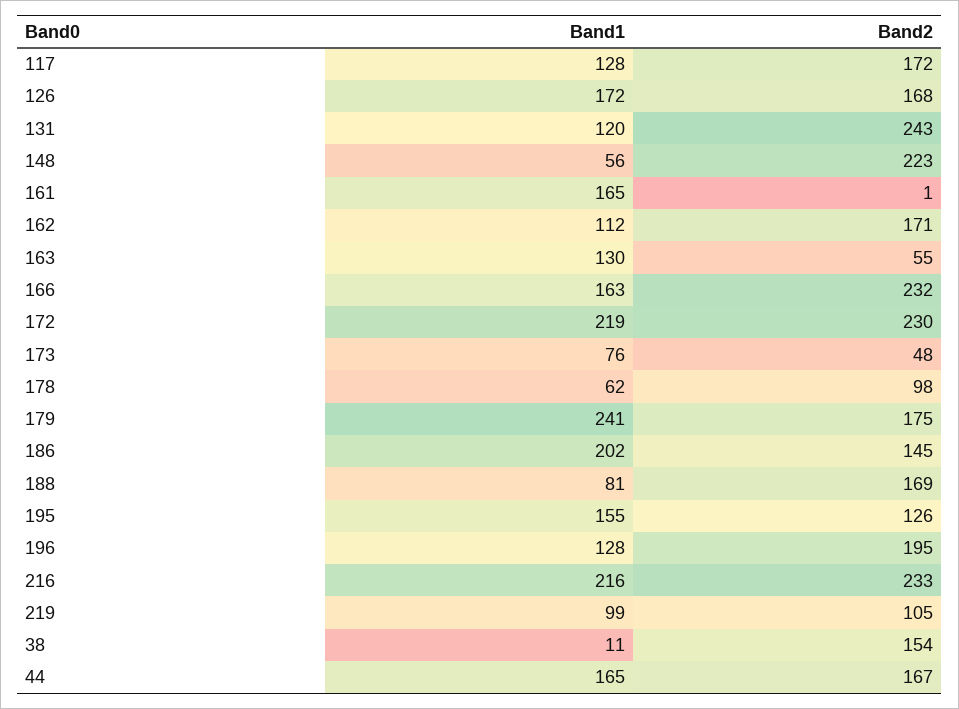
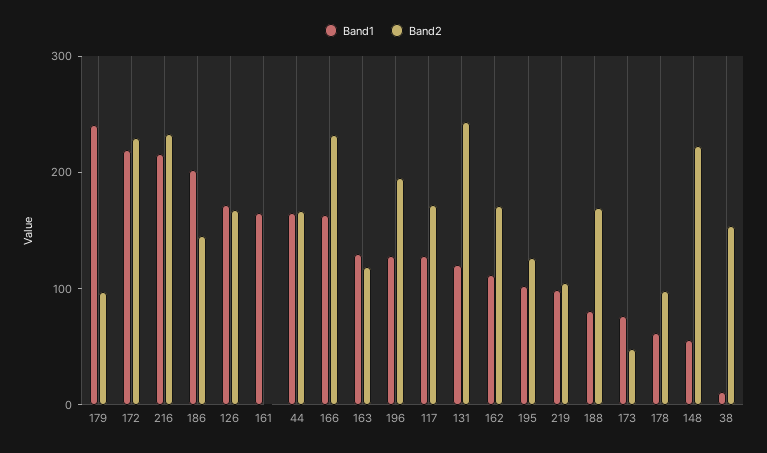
  {
    "Band1": {
      "117": 128,
      "126": 172,
      "131": 120,
      "148": 56,
      "161": 165,
      "162": 112,
      "163": 130,
      "166": 163,
      "172": 219,
      "173": 76,
      "178": 62,
      "179": 241,
      "186": 202,
      "188": 81,
-     "195": 155,
+     "195": 100,
      "196": 128,
      "216": 216,
      "219": 99,
      "38": 11,
      "44": 165
    },
    "Band2": {
      "117": 172,
      "126": 168,
      "131": 243,
      "148": 223,
      "161": 1,
      "162": 171,
-     "163": 55,
+     "163": 120,
      "166": 232,
      "172": 230,
      "173": 48,
      "178": 98,
-     "179": 175,
+     "179": 100,
      "186": 145,
      "188": 169,
      "195": 126,
      "196": 195,
      "216": 233,
      "219": 105,
      "38": 154,
      "44": 167
    }
  }

